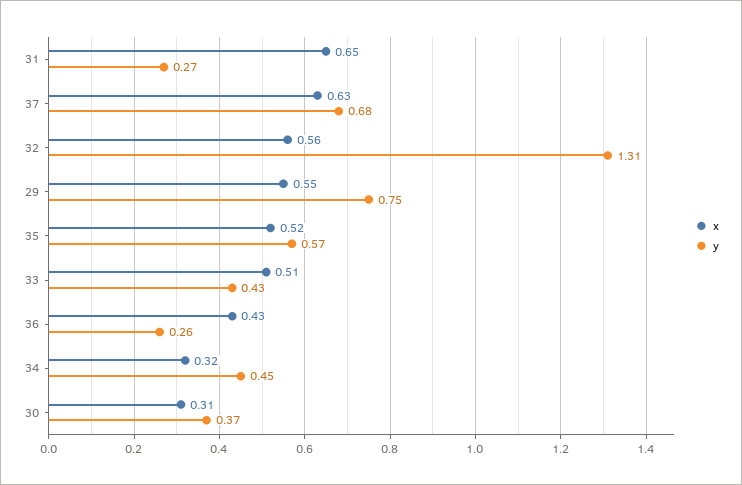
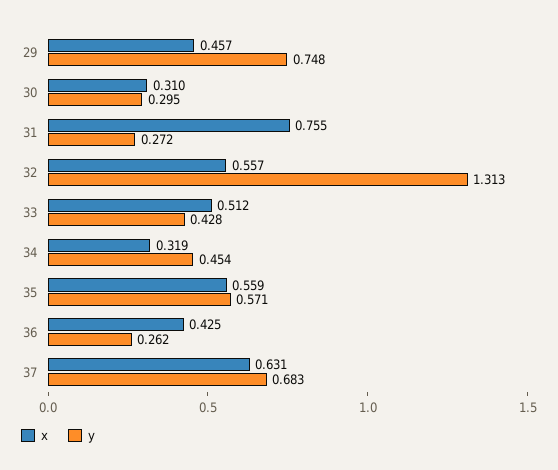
  {
    "x": {
-     "31": 0.65,
+     "31": 0.755,
      "37": 0.631,
      "32": 0.557,
-     "29": 0.55,
+     "29": 0.457,
-     "35": 0.52,
+     "35": 0.559,
      "33": 0.512,
      "36": 0.425,
      "34": 0.319,
      "30": 0.31
    },
    "y": {
      "31": 0.272,
      "37": 0.683,
      "32": 1.313,
      "29": 0.748,
      "35": 0.571,
      "33": 0.428,
      "36": 0.262,
      "34": 0.454,
-     "30": 0.37
+     "30": 0.295
    }
  }

